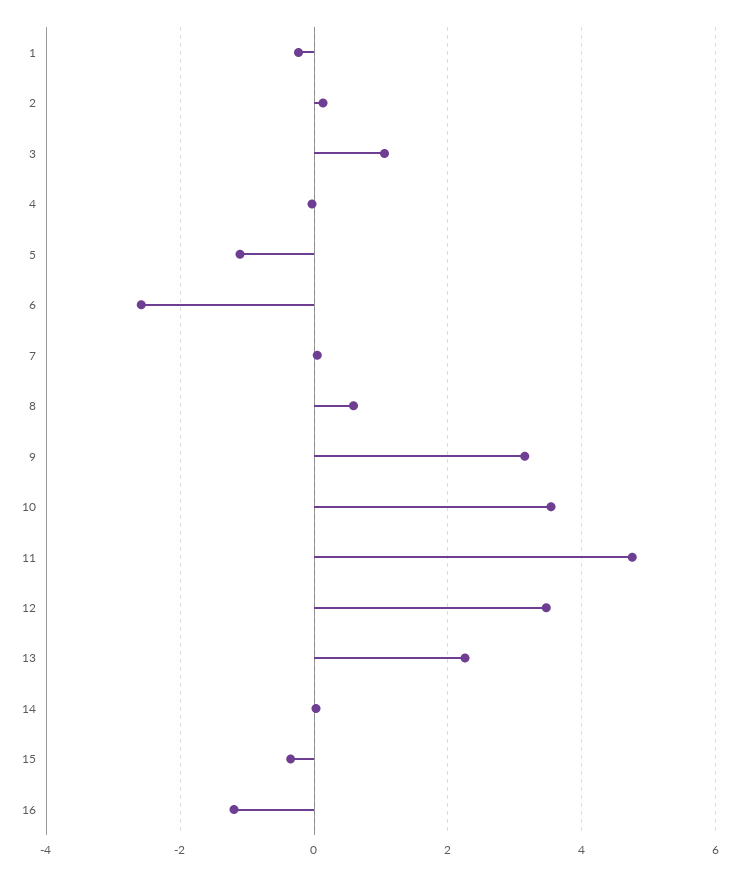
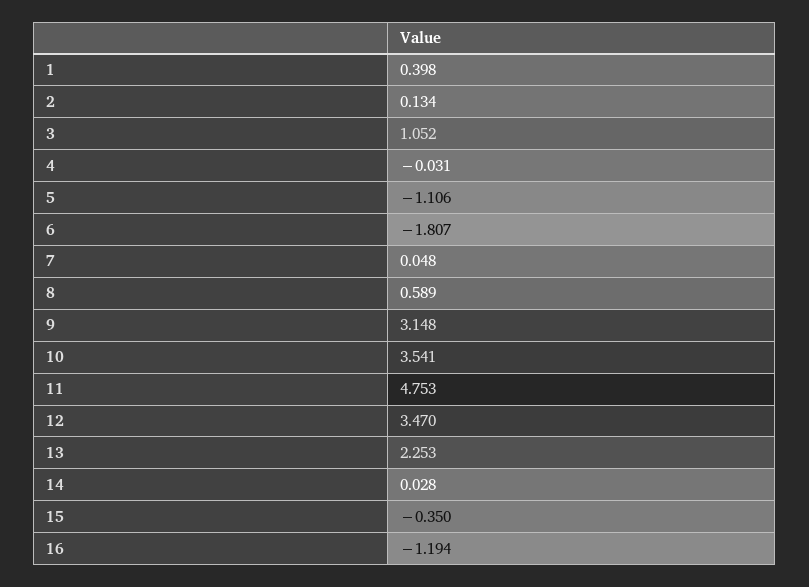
  {
-   "1": -0.2,
+   "1": 0.398,
    "2": 0.134,
    "3": 1.052,
    "4": -0.031,
    "5": -1.106,
-   "6": -2.6,
+   "6": -1.807,
    "7": 0.048,
    "8": 0.589,
    "9": 3.148,
    "10": 3.541,
    "11": 4.753,
    "12": 3.47,
    "13": 2.253,
    "14": 0.028,
    "15": -0.35,
    "16": -1.194
  }

